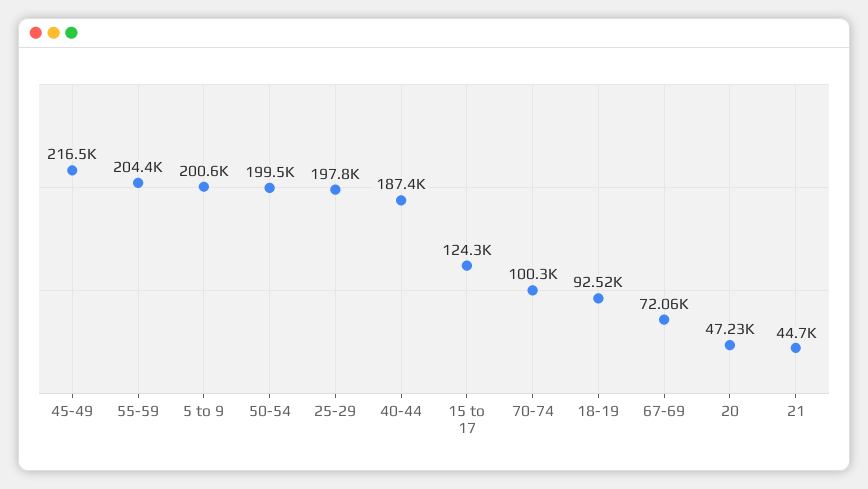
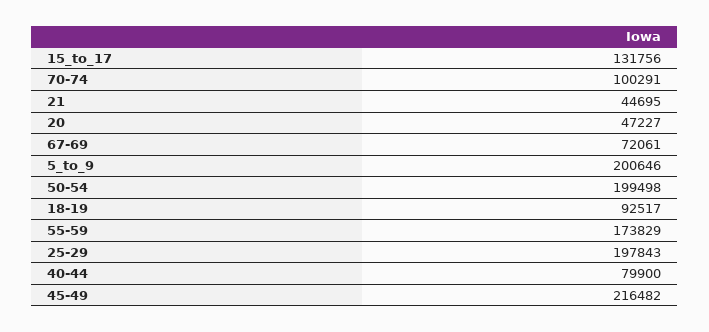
  {
    "45-49": 216482,
-   "55-59": 204400,
+   "55-59": 173829,
    "5 to 9": 200646,
    "50-54": 199498,
    "25-29": 197843,
-   "40-44": 187400,
+   "40-44": 79900,
-   "15 to 17": 124300,
+   "15 to 17": 131756,
    "70-74": 100291,
    "18-19": 92517,
    "67-69": 72061,
    "20": 47227,
    "21": 44695
  }

